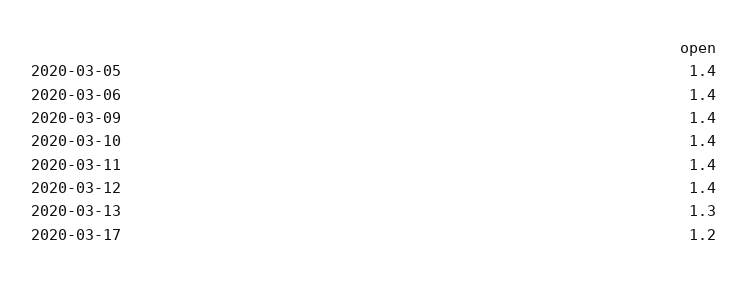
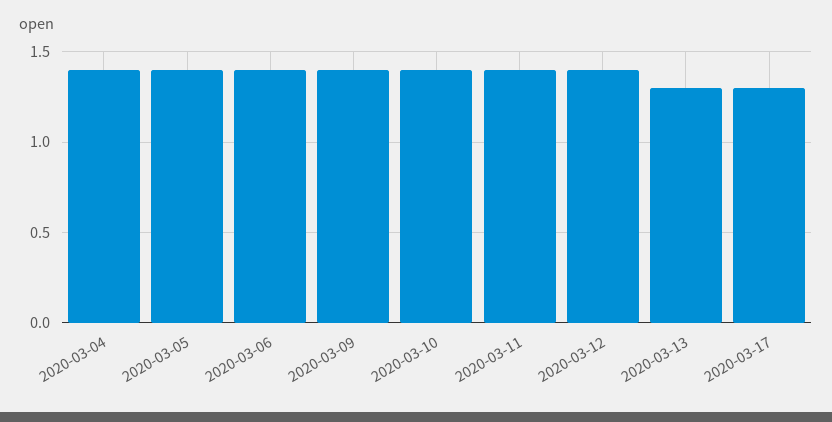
  {
    "2020-03-05": 1.4,
    "2020-03-06": 1.4,
    "2020-03-09": 1.4,
    "2020-03-10": 1.4,
    "2020-03-11": 1.4,
    "2020-03-12": 1.4,
    "2020-03-13": 1.3,
-   "2020-03-17": 1.2
+   "2020-03-17": 1.3,
+   "2020-03-04": 1.4
  }

